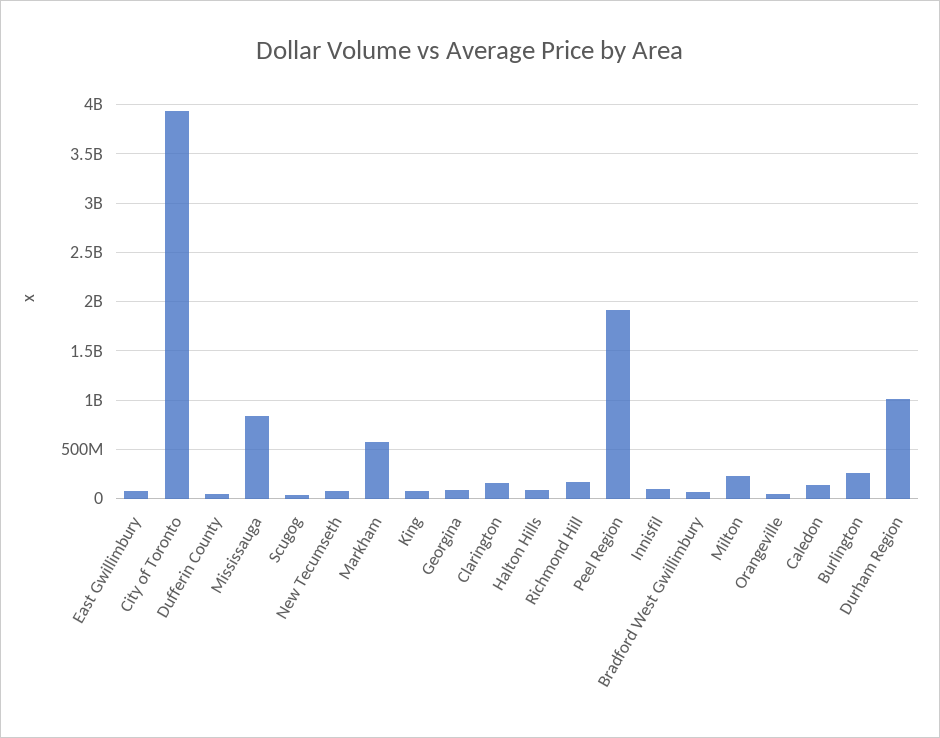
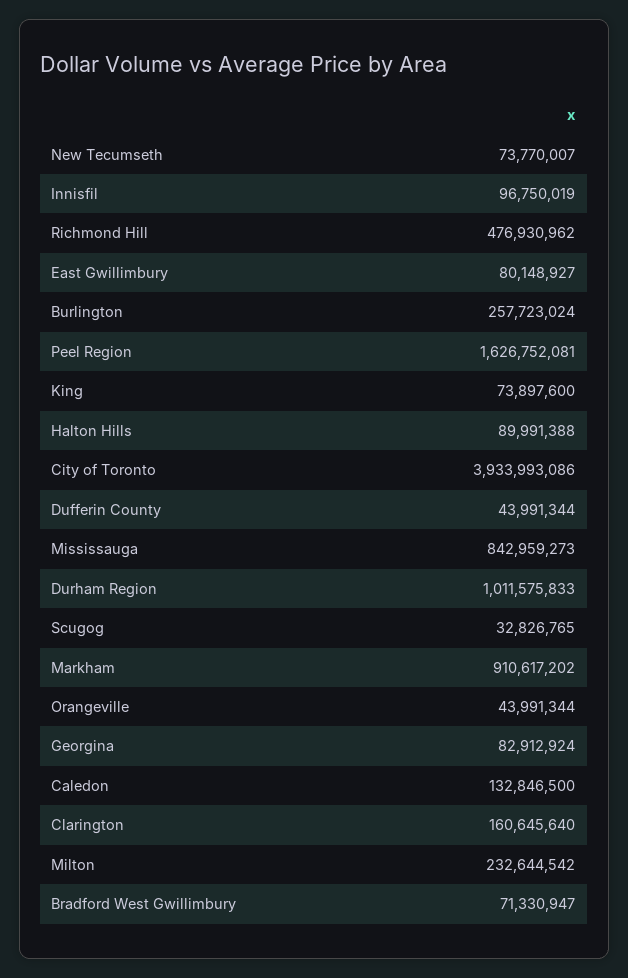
  {
    "East Gwillimbury": 80148927,
    "City of Toronto": 3933993086,
    "Dufferin County": 43991344,
    "Mississauga": 842959273,
    "Scugog": 32826765,
    "New Tecumseth": 73770007,
-   "Markham": 600000000,
+   "Markham": 910617202,
    "King": 73897600,
    "Georgina": 82912924,
    "Clarington": 160645640,
    "Halton Hills": 89991388,
-   "Richmond Hill": 200000000,
+   "Richmond Hill": 476930962,
-   "Peel Region": 1900000000,
+   "Peel Region": 1626752081,
    "Innisfil": 96750019,
    "Bradford West Gwillimbury": 71330947,
    "Milton": 232644542,
    "Orangeville": 43991344,
    "Caledon": 132846500,
    "Burlington": 257723024,
    "Durham Region": 1011575833
  }

